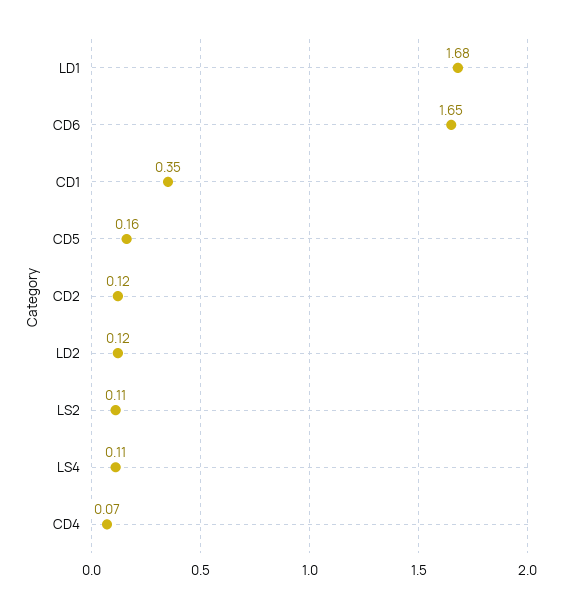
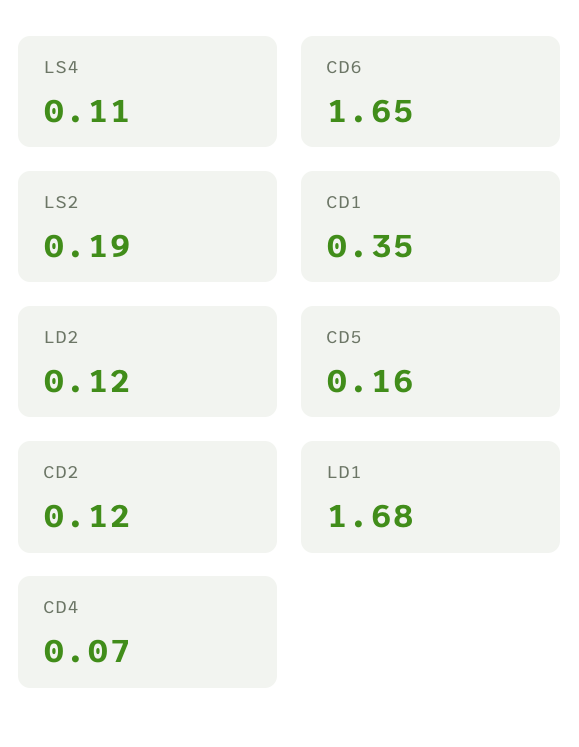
  {
    "LD1": 1.68,
    "CD6": 1.65,
    "CD1": 0.35,
    "CD5": 0.16,
    "CD2": 0.12,
    "LD2": 0.12,
-   "LS2": 0.11,
+   "LS2": 0.19,
    "LS4": 0.11,
    "CD4": 0.07
  }

